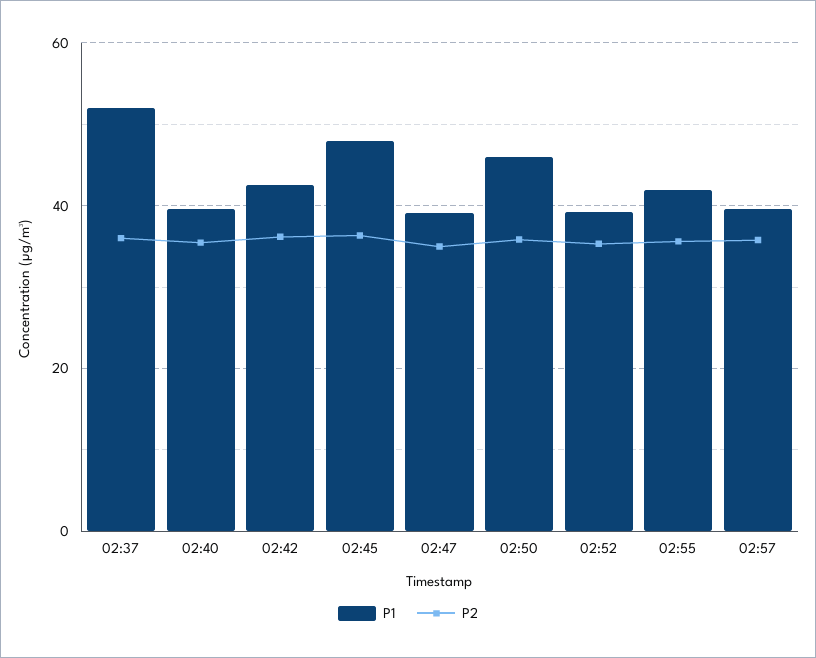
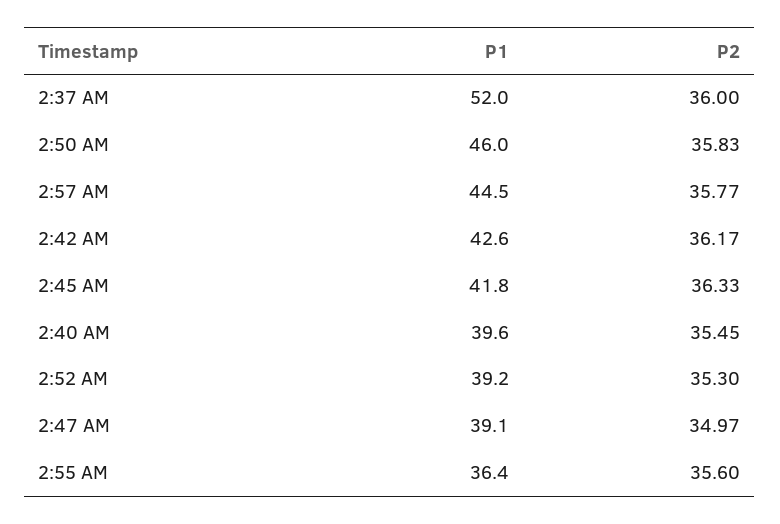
  {
    "P1": {
      "02:37": 52,
      "02:40": 39.6,
      "02:42": 42.6,
-     "02:45": 48,
+     "02:45": 41.8,
      "02:47": 39.1,
      "02:50": 46,
      "02:52": 39.2,
-     "02:55": 42,
+     "02:55": 36.4,
-     "02:57": 40
+     "02:57": 44.5
    },
    "P2": {
      "02:37": 36,
      "02:40": 35.45,
      "02:42": 36.17,
      "02:45": 36.33,
      "02:47": 34.97,
      "02:50": 35.83,
      "02:52": 35.3,
      "02:55": 35.6,
      "02:57": 35.77
    }
  }

